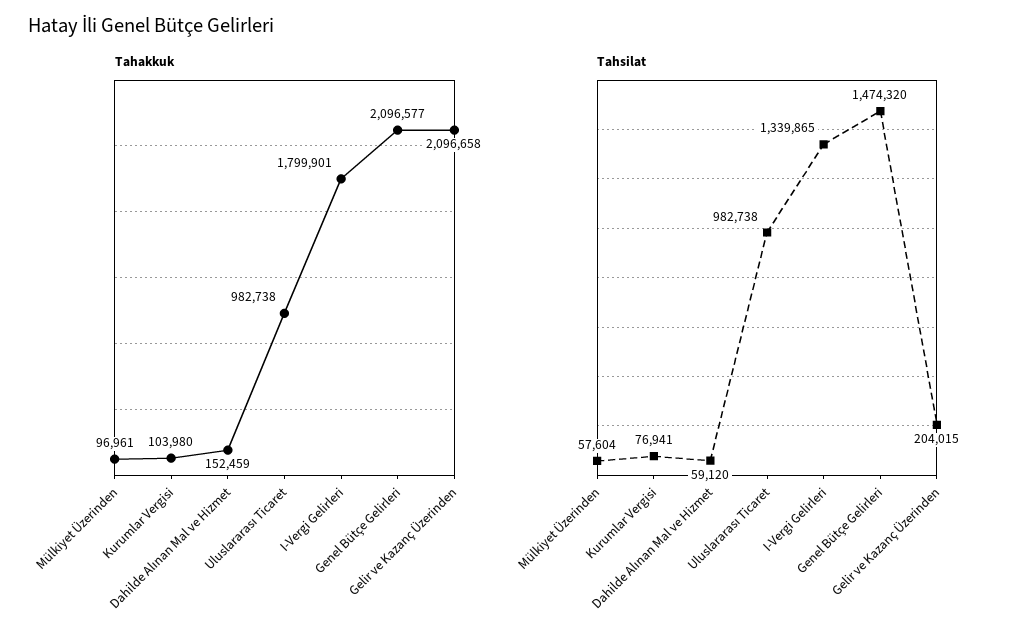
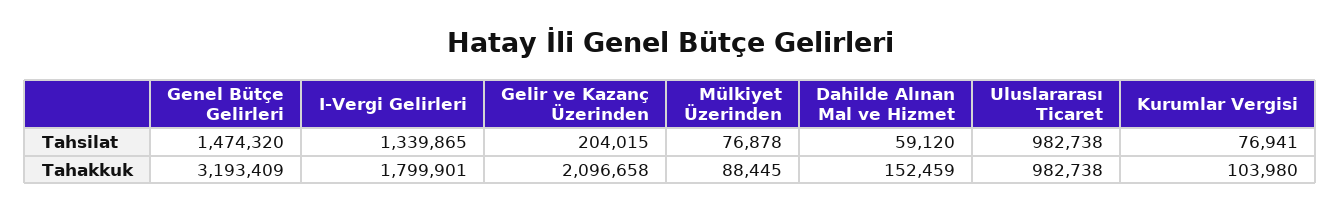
  {
    "Tahakkuk": {
-     "Mülkiyet Üzerinden": 96961,
+     "Mülkiyet Üzerinden": 88445,
      "Kurumlar Vergisi": 103980,
      "Dahilde Alınan Mal ve Hizmet": 152459,
      "Uluslararası Ticaret": 982738,
      "I-Vergi Gelirleri": 1799901,
-     "Genel Bütçe Gelirleri": 2096577,
+     "Genel Bütçe Gelirleri": 3193409,
      "Gelir ve Kazanç Üzerinden": 2096658
    },
    "Tahsilat": {
-     "Mülkiyet Üzerinden": 57604,
+     "Mülkiyet Üzerinden": 76878,
      "Kurumlar Vergisi": 76941,
      "Dahilde Alınan Mal ve Hizmet": 59120,
      "Uluslararası Ticaret": 982738,
      "I-Vergi Gelirleri": 1339865,
      "Genel Bütçe Gelirleri": 1474320,
      "Gelir ve Kazanç Üzerinden": 204015
    }
  }

